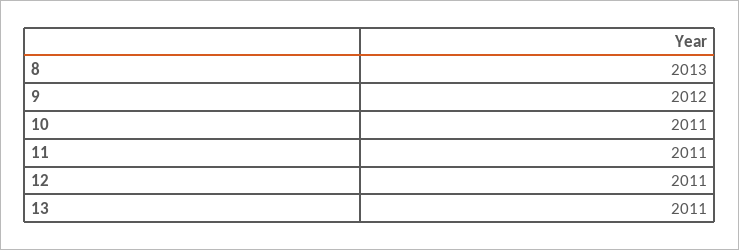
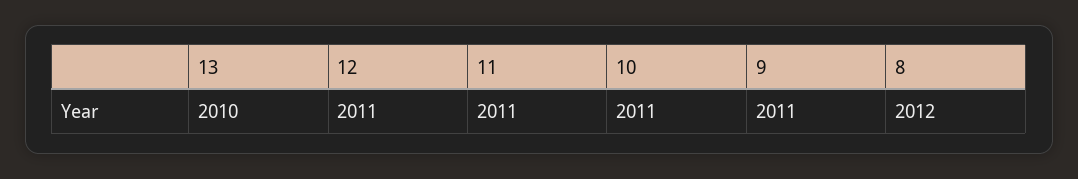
  {
-   "8": 2013,
+   "8": 2012,
-   "9": 2012,
+   "9": 2011,
    "10": 2011,
    "11": 2011,
    "12": 2011,
-   "13": 2011
+   "13": 2010
  }

